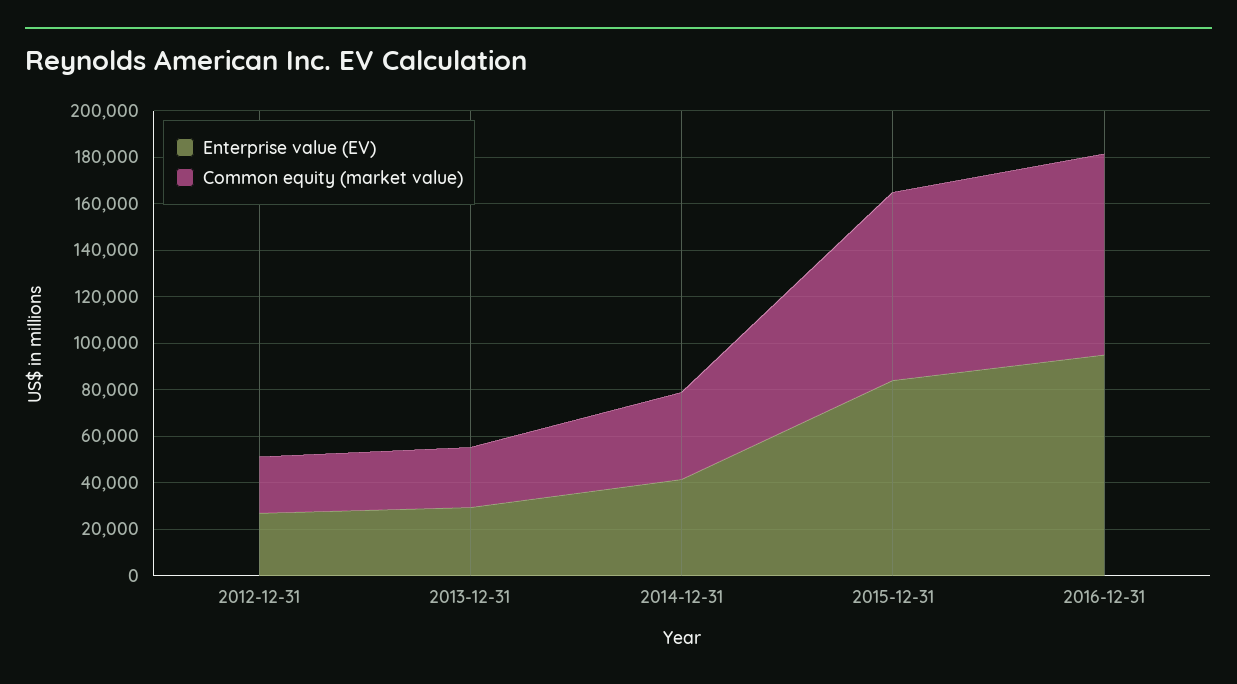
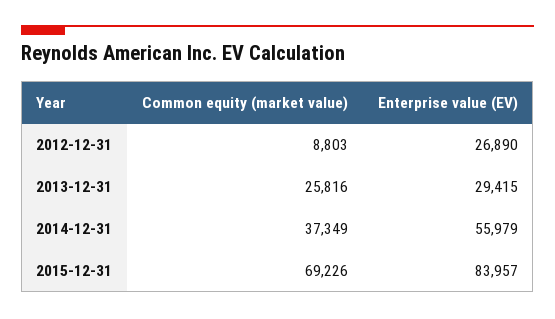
  {
    "Enterprise value (EV)": {
      "2012-12-31": 26890,
      "2013-12-31": 29415,
-     "2014-12-31": 40000,
+     "2014-12-31": 55979,
-     "2015-12-31": 83957,
+     "2015-12-31": 83957
-     "2016-12-31": 95000
    },
    "Common equity (market value)": {
-     "2012-12-31": 25000,
+     "2012-12-31": 8803,
      "2013-12-31": 25816,
      "2014-12-31": 37349,
-     "2015-12-31": 80000,
+     "2015-12-31": 69226
-     "2016-12-31": 85000
    }
  }

